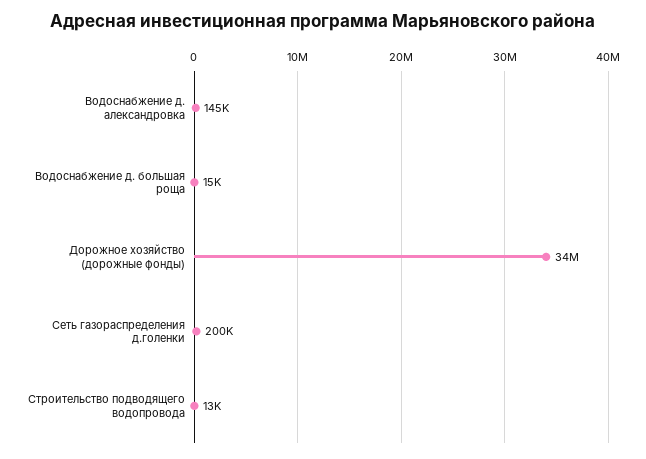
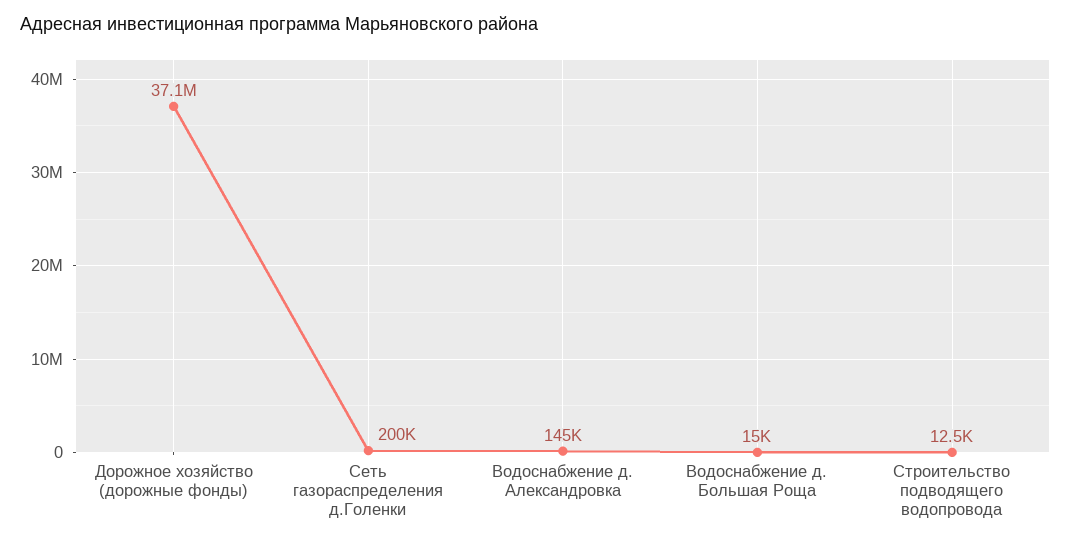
  {
    "Водоснабжение д. александровка": 145000,
    "Водоснабжение д. большая роща": 15000,
-   "Дорожное хозяйство (дорожные фонды)": 34000000,
+   "Дорожное хозяйство (дорожные фонды)": 37100000,
    "Сеть газораспределения д.голенки": 200000,
    "Строительство подводящего водопровода": 12500
  }

